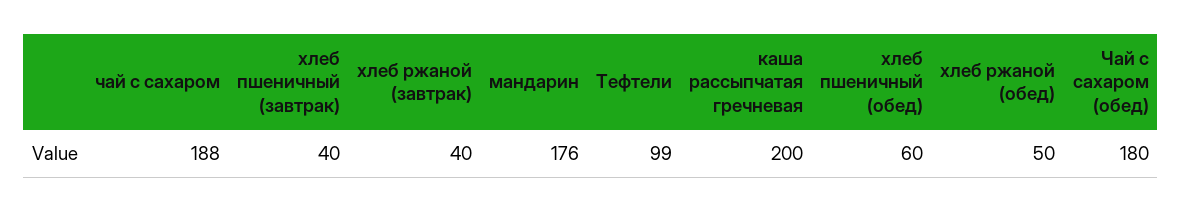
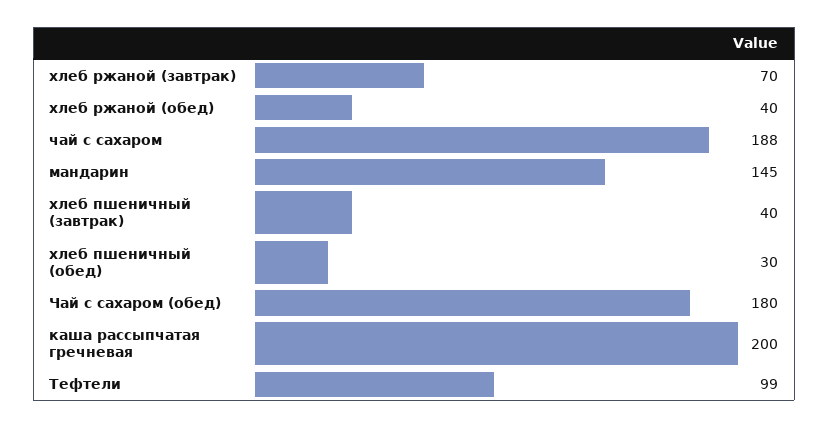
  {
    "чай с сахаром": 188,
    "хлеб пшеничный (завтрак)": 40,
-   "хлеб ржаной (завтрак)": 40,
+   "хлеб ржаной (завтрак)": 70,
-   "мандарин": 176,
+   "мандарин": 145,
    "Тефтели": 99,
    "каша рассыпчатая гречневая": 200,
-   "хлеб пшеничный (обед)": 60,
+   "хлеб пшеничный (обед)": 30,
-   "хлеб ржаной (обед)": 50,
+   "хлеб ржаной (обед)": 40,
    "Чай с сахаром (обед)": 180
  }

